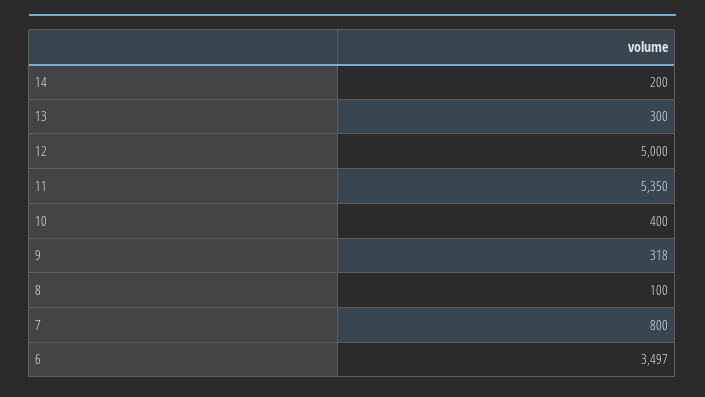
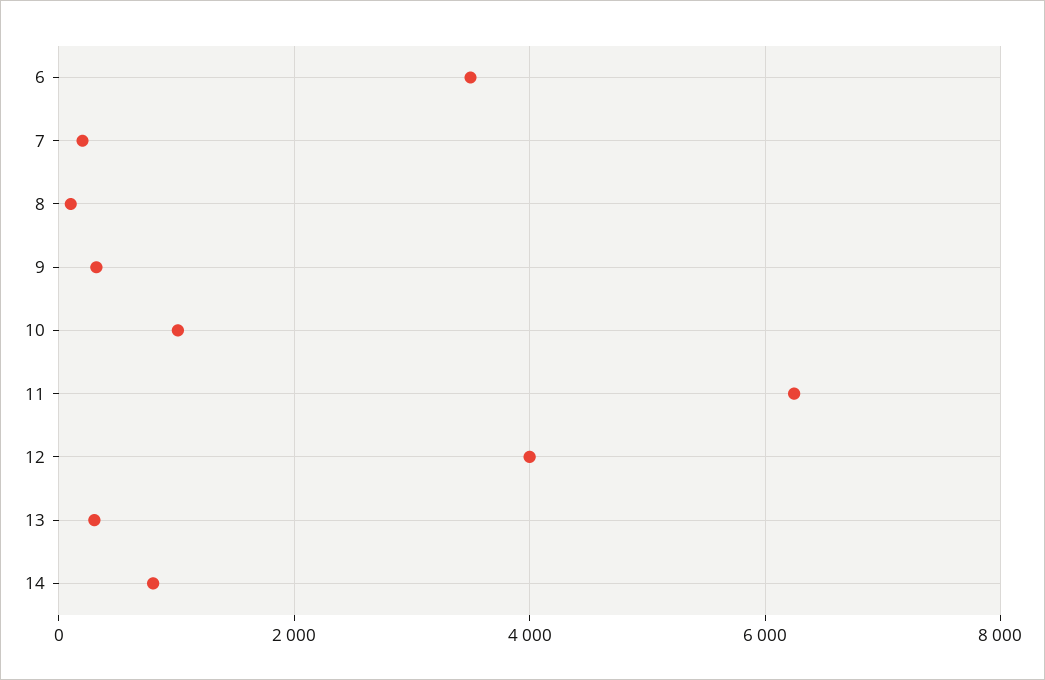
  {
-   "14": 200,
+   "14": 800,
    "13": 300,
-   "12": 5000,
+   "12": 4000,
-   "11": 5350,
+   "11": 6200,
-   "10": 400,
+   "10": 1000,
    "9": 318,
    "8": 100,
-   "7": 800,
+   "7": 200,
    "6": 3497
  }

